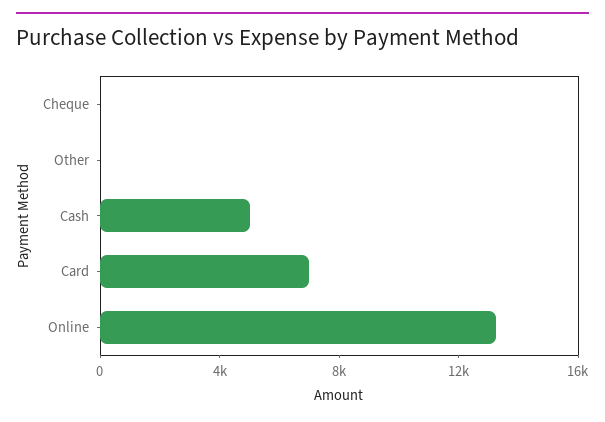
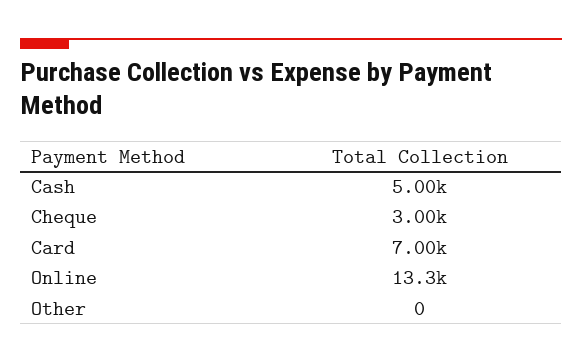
  {
-   "Cheque": 0,
+   "Cheque": 3000,
    "Other": 0,
    "Cash": 5000,
    "Card": 7000,
    "Online": 13300
  }

